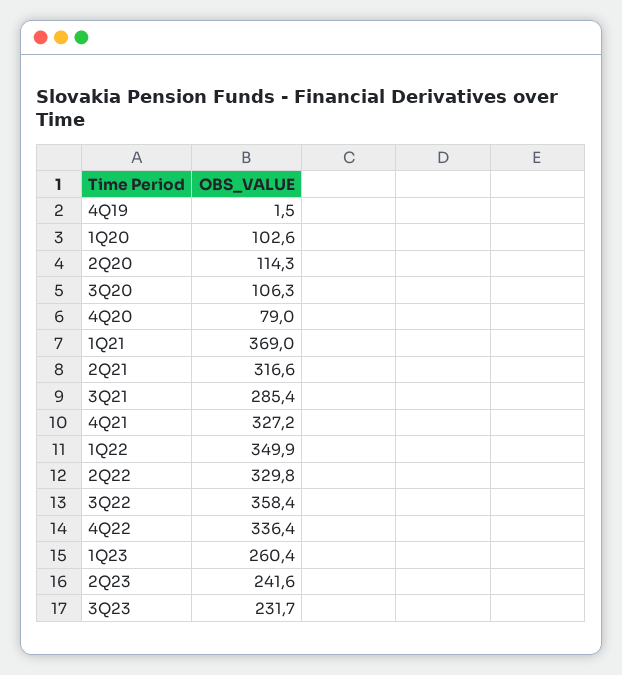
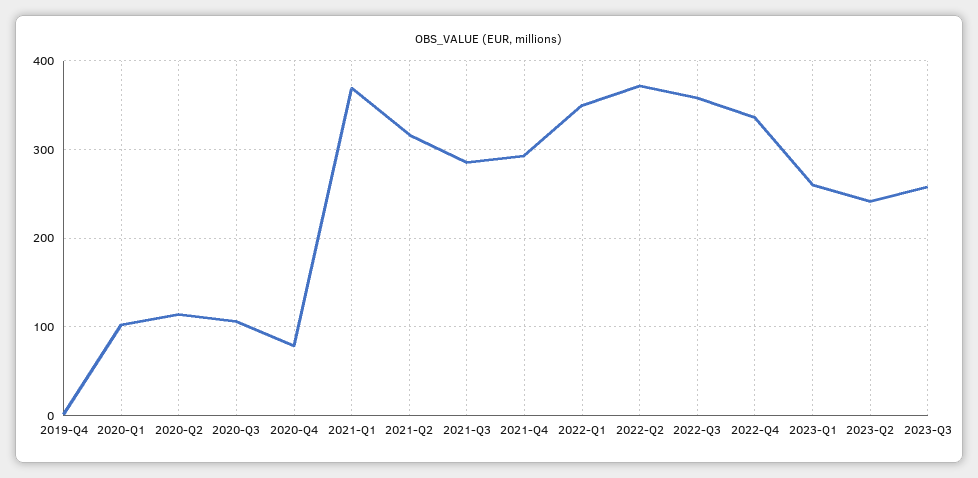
  {
    "4Q19": 1.5,
    "1Q20": 102.6,
    "2Q20": 114.3,
    "3Q20": 106.3,
    "4Q20": 79,
    "1Q21": 369,
    "2Q21": 316.6,
    "3Q21": 285.4,
-   "4Q21": 327.2,
+   "4Q21": 290,
    "1Q22": 349.9,
-   "2Q22": 329.8,
+   "2Q22": 370,
    "3Q22": 358.4,
    "4Q22": 336.4,
    "1Q23": 260.4,
    "2Q23": 241.6,
-   "3Q23": 231.7
+   "3Q23": 260
  }

